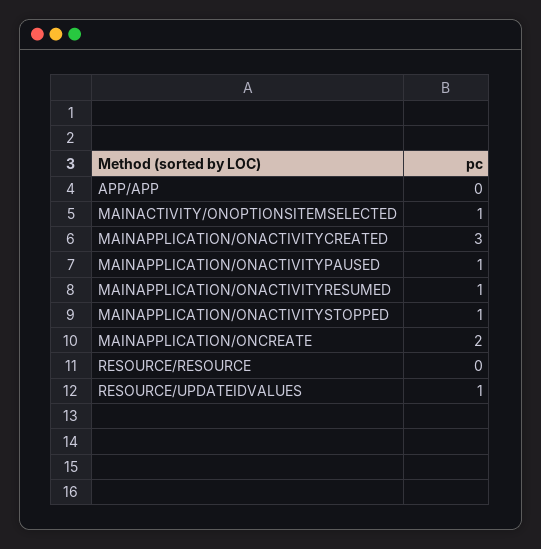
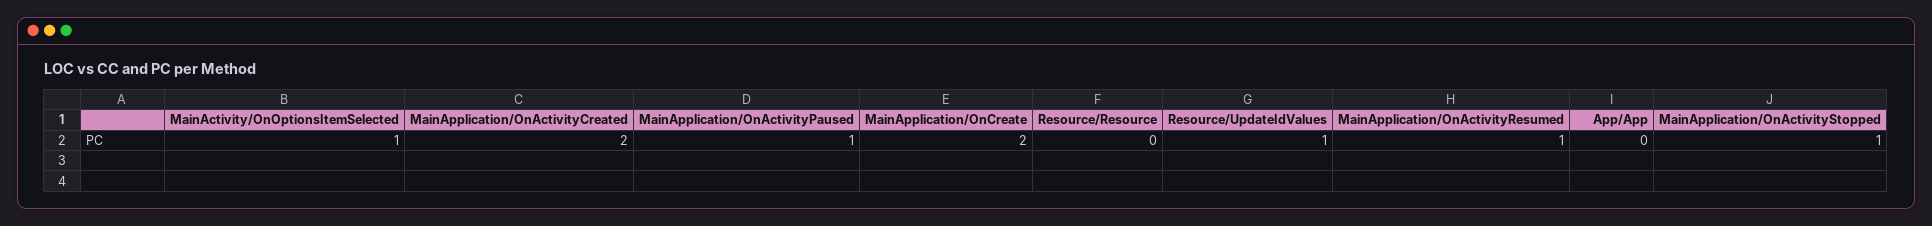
  {
    "APP/APP": 0,
    "MAINACTIVITY/ONOPTIONSITEMSELECTED": 1,
-   "MAINAPPLICATION/ONACTIVITYCREATED": 3,
+   "MAINAPPLICATION/ONACTIVITYCREATED": 2,
    "MAINAPPLICATION/ONACTIVITYPAUSED": 1,
    "MAINAPPLICATION/ONACTIVITYRESUMED": 1,
    "MAINAPPLICATION/ONACTIVITYSTOPPED": 1,
    "MAINAPPLICATION/ONCREATE": 2,
    "RESOURCE/RESOURCE": 0,
    "RESOURCE/UPDATEIDVALUES": 1
  }

